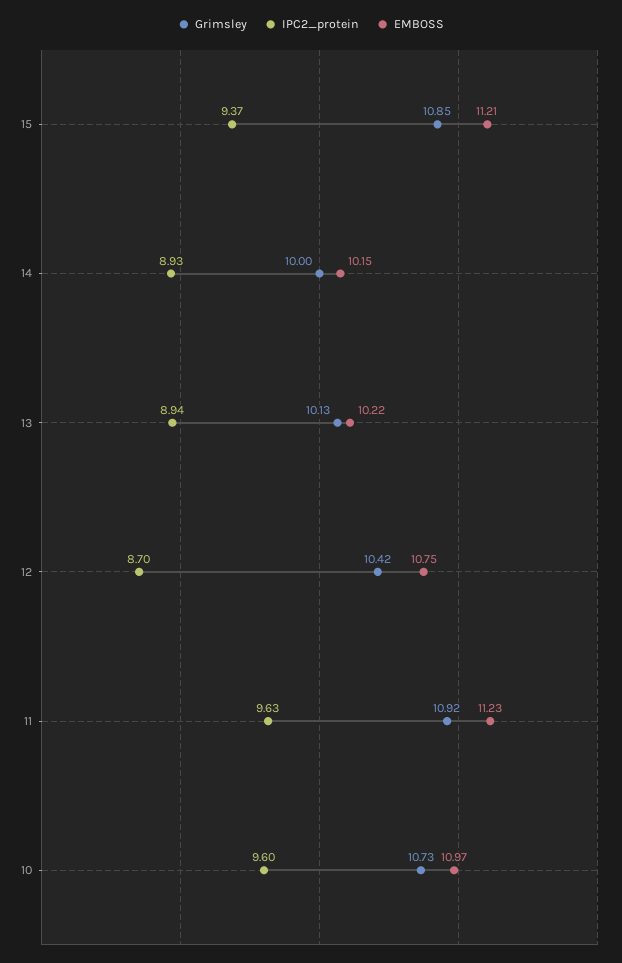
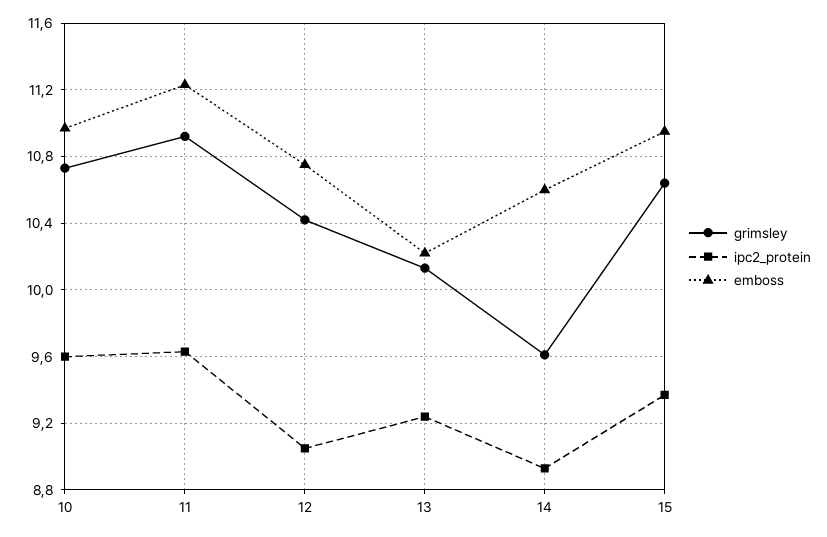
  {
    "Grimsley": {
-     "15": 10.85,
+     "15": 10.65,
-     "14": 10,
+     "14": 9.6,
      "13": 10.13,
      "12": 10.42,
      "11": 10.92,
      "10": 10.73
    },
    "IPC2_protein": {
      "15": 9.37,
      "14": 8.93,
-     "13": 8.94,
+     "13": 9.25,
-     "12": 8.7,
+     "12": 9.05,
      "11": 9.63,
      "10": 9.6
    },
    "EMBOSS": {
-     "15": 11.21,
+     "15": 10.95,
-     "14": 10.15,
+     "14": 10.6,
      "13": 10.22,
      "12": 10.75,
      "11": 11.23,
      "10": 10.97
    }
  }

